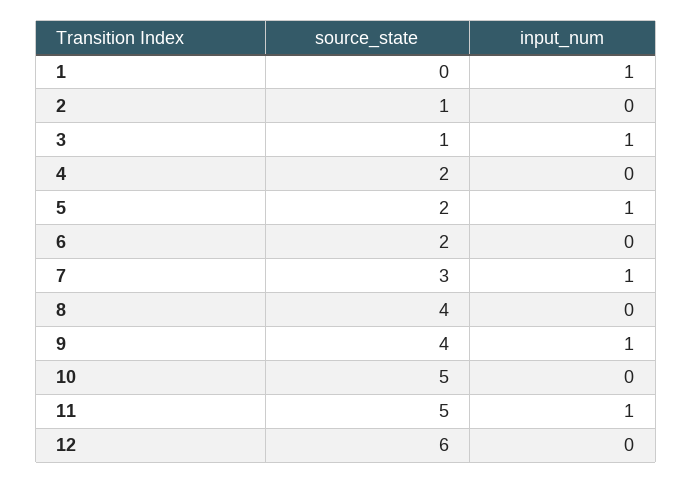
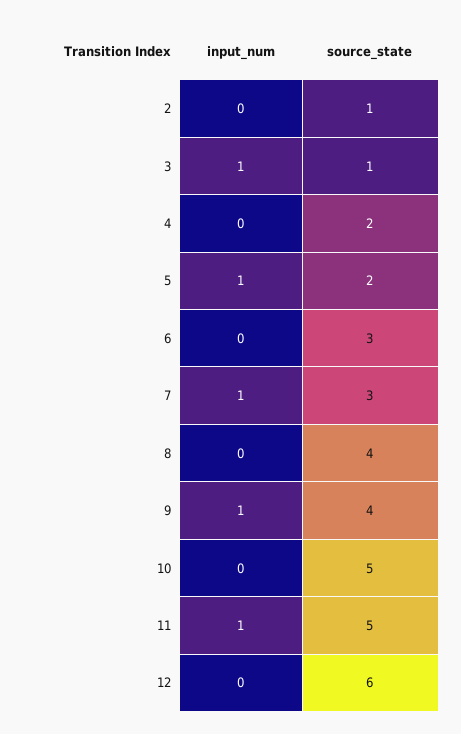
  {
    "source_state": {
-     "1": 0,
      "2": 1,
      "3": 1,
      "4": 2,
      "5": 2,
-     "6": 2,
+     "6": 3,
      "7": 3,
      "8": 4,
      "9": 4,
      "10": 5,
      "11": 5,
      "12": 6
    },
    "input_num": {
-     "1": 1,
      "2": 0,
      "3": 1,
      "4": 0,
      "5": 1,
      "6": 0,
      "7": 1,
      "8": 0,
      "9": 1,
      "10": 0,
      "11": 1,
      "12": 0
    }
  }

